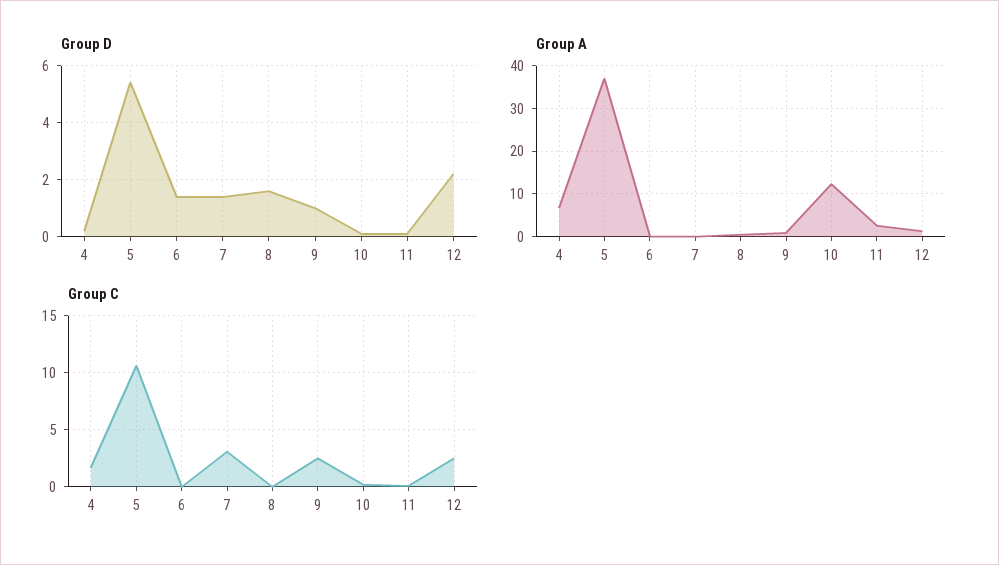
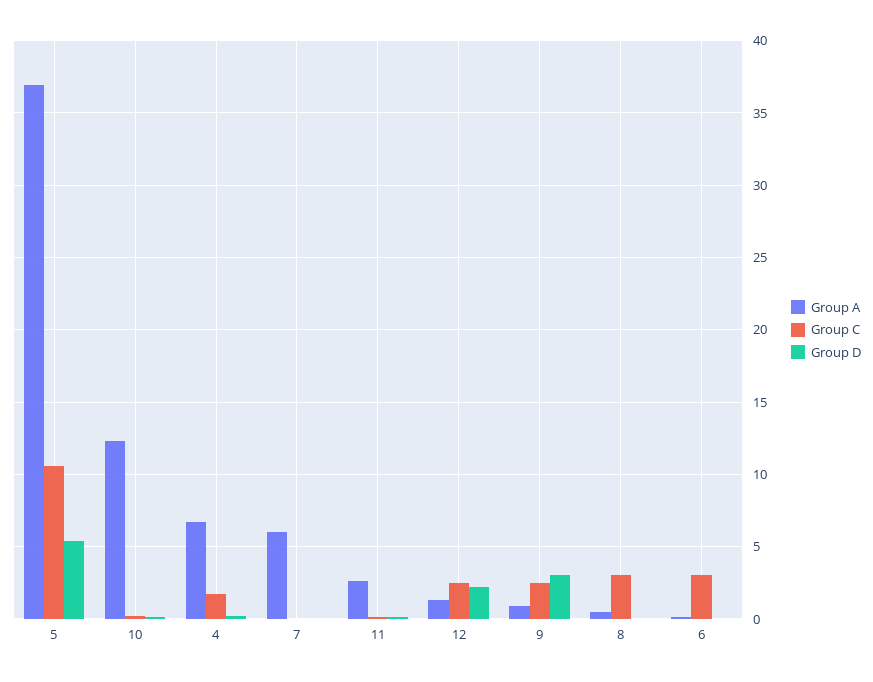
  {
    "Group D": {
      "4": 0,
      "5": 5.5,
-     "6": 1.5,
+     "6": 0,
-     "7": 1.5,
+     "7": 0,
-     "8": 1.5,
+     "8": 0,
-     "9": 1,
+     "9": 3,
      "10": 0,
      "11": 0,
      "12": 2
    },
    "Group A": {
      "4": 6.5,
      "5": 37,
      "6": 0,
-     "7": 0,
+     "7": 6,
      "8": 0.5,
      "9": 1,
      "10": 12.5,
      "11": 2.5,
      "12": 1.5
    },
    "Group C": {
      "4": 1.5,
      "5": 10.5,
-     "6": 0,
+     "6": 3,
-     "7": 3,
+     "7": 0,
-     "8": 0,
+     "8": 3,
      "9": 2.5,
      "10": 0,
      "11": 0,
      "12": 2.5
    }
  }

